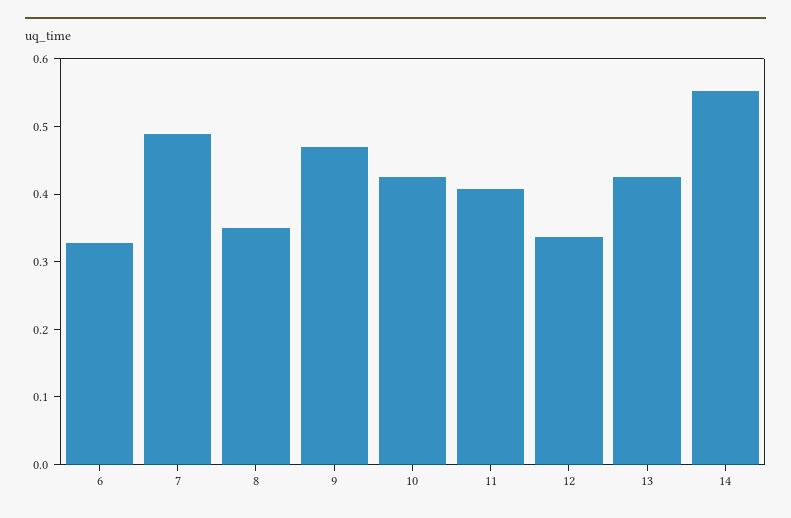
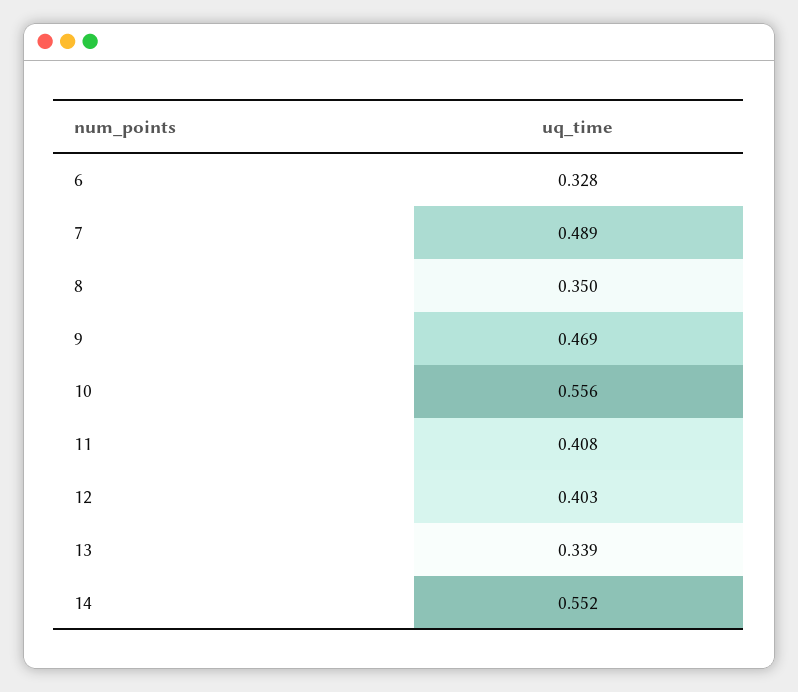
  {
    "6": 0.328,
    "7": 0.489,
    "8": 0.35,
    "9": 0.469,
-   "10": 0.42,
+   "10": 0.556,
    "11": 0.408,
-   "12": 0.34,
+   "12": 0.403,
-   "13": 0.42,
+   "13": 0.339,
    "14": 0.552
  }

